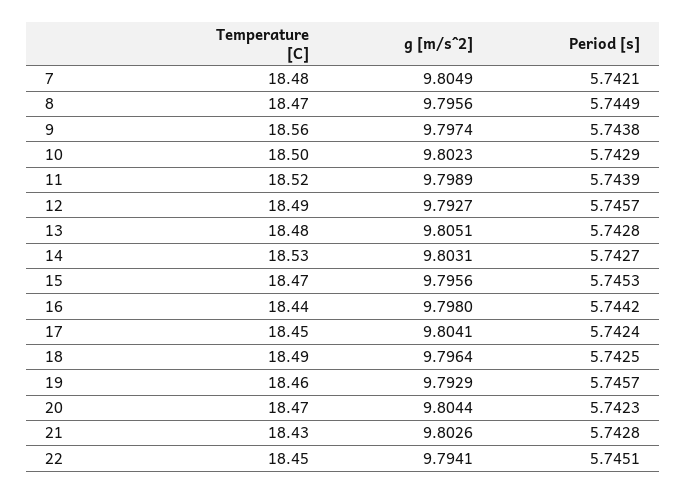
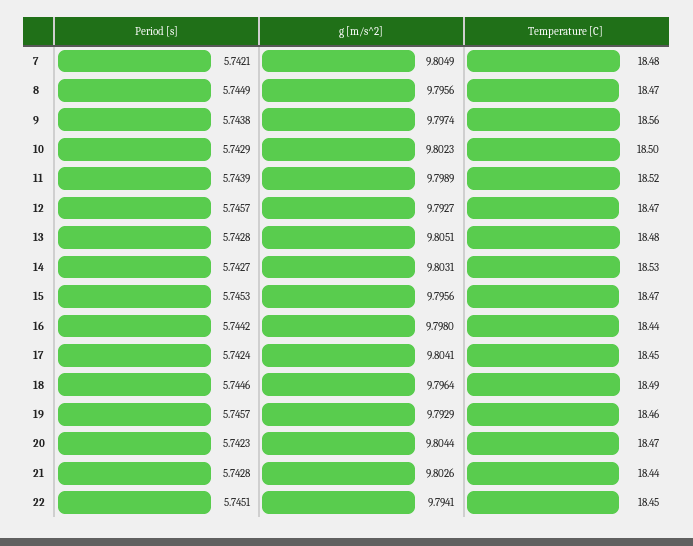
  {
    "Temperature [C]": {
      "7": 18.48,
      "8": 18.47,
      "9": 18.56,
      "10": 18.5,
      "11": 18.52,
-     "12": 18.49,
+     "12": 18.47,
      "13": 18.48,
      "14": 18.53,
      "15": 18.47,
      "16": 18.44,
      "17": 18.45,
      "18": 18.49,
      "19": 18.46,
      "20": 18.47,
-     "21": 18.43,
+     "21": 18.44,
      "22": 18.45
    },
    "g [m/s^2]": {
      "7": 9.8049,
      "8": 9.7956,
      "9": 9.7974,
      "10": 9.8023,
      "11": 9.7989,
      "12": 9.7927,
      "13": 9.8051,
      "14": 9.8031,
      "15": 9.7956,
      "16": 9.798,
      "17": 9.8041,
      "18": 9.7964,
      "19": 9.7929,
      "20": 9.8044,
      "21": 9.8026,
      "22": 9.7941
    },
    "Period [s]": {
      "7": 5.7421,
      "8": 5.7449,
      "9": 5.7438,
      "10": 5.7429,
      "11": 5.7439,
      "12": 5.7457,
      "13": 5.7428,
      "14": 5.7427,
      "15": 5.7453,
      "16": 5.7442,
      "17": 5.7424,
-     "18": 5.7425,
+     "18": 5.7446,
      "19": 5.7457,
      "20": 5.7423,
      "21": 5.7428,
      "22": 5.7451
    }
  }

